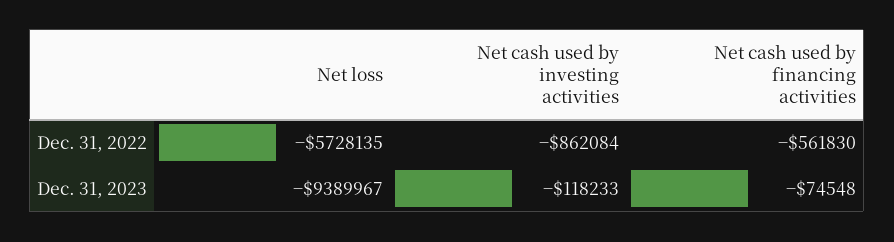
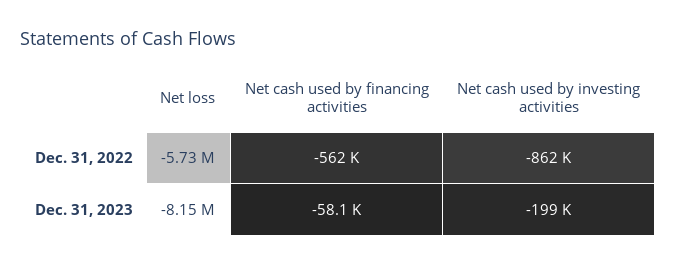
  {
    "Net loss": {
      "Dec. 31, 2022": -5728135,
-     "Dec. 31, 2023": -9389967
+     "Dec. 31, 2023": -8150000
    },
    "Net cash used by investing activities": {
      "Dec. 31, 2022": -862084,
-     "Dec. 31, 2023": -118233
+     "Dec. 31, 2023": -199000
    },
    "Net cash used by financing activities": {
      "Dec. 31, 2022": -561830,
-     "Dec. 31, 2023": -74548
+     "Dec. 31, 2023": -58100
    }
  }

